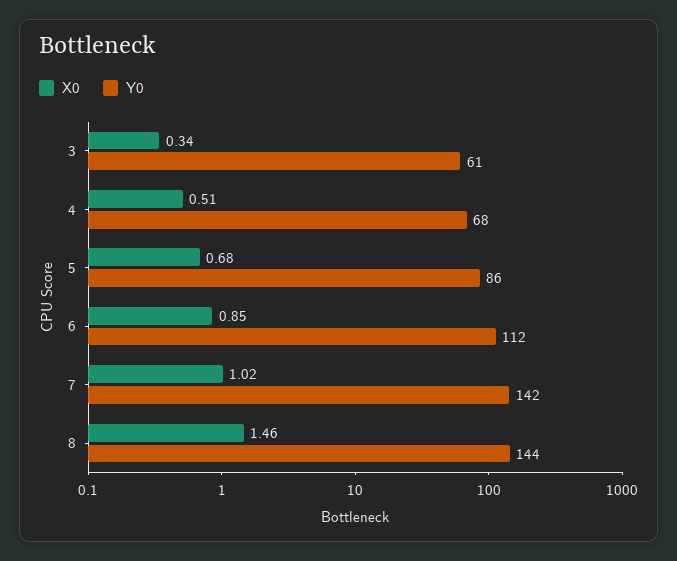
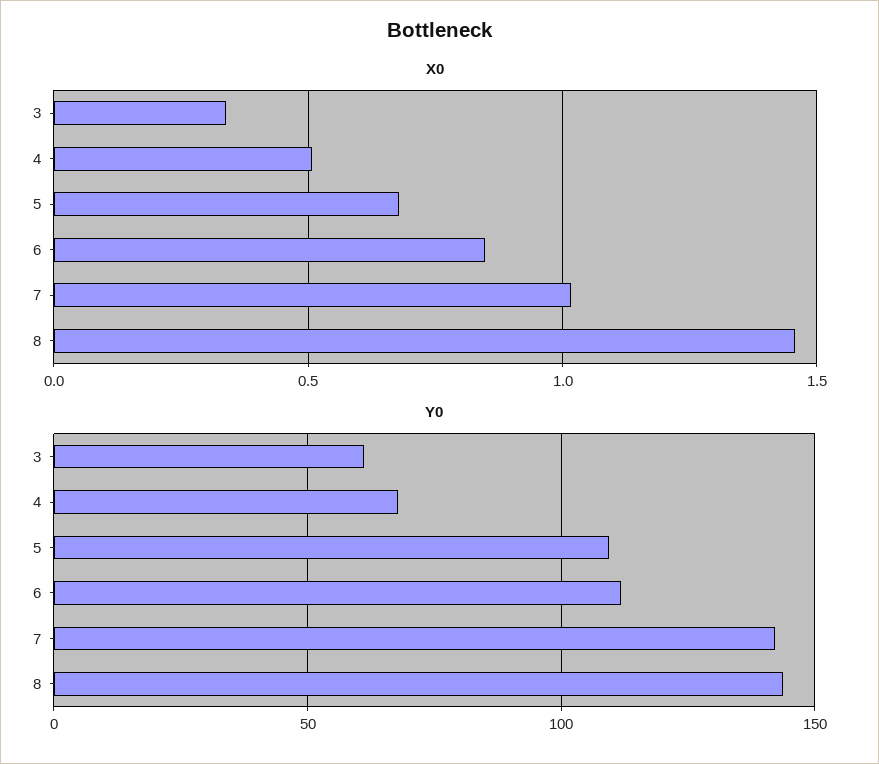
  {
    "X0": {
      "3": 0.34,
      "4": 0.51,
      "5": 0.68,
      "6": 0.85,
      "7": 1.02,
      "8": 1.46
    },
    "Y0": {
      "3": 61,
      "4": 68,
-     "5": 86,
+     "5": 110,
      "6": 112,
      "7": 142,
      "8": 144
    }
  }

